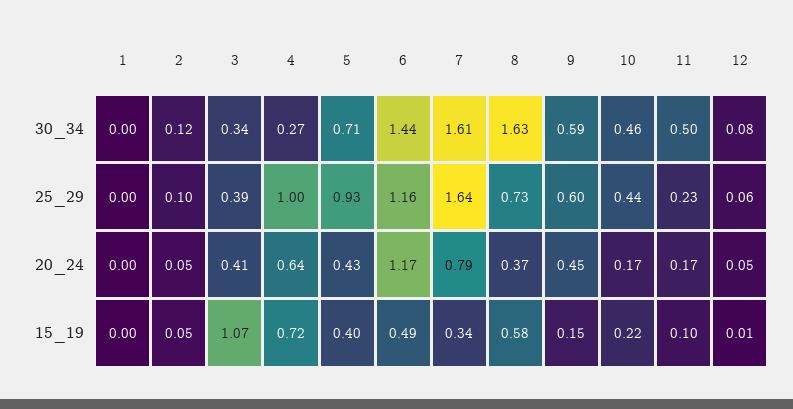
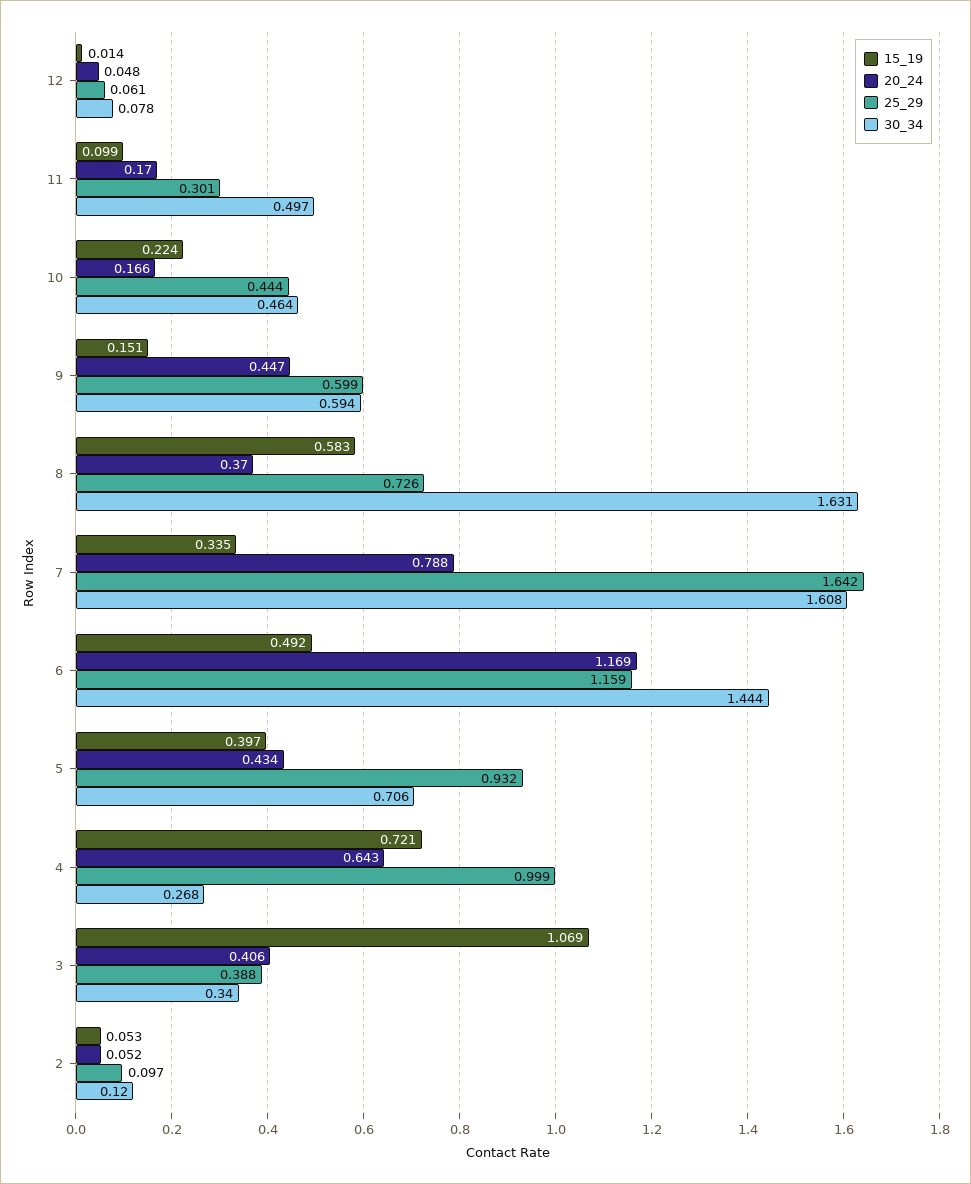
  {
    "30_34": {
-     "1": 0,
      "2": 0.12,
      "3": 0.34,
      "4": 0.268,
      "5": 0.706,
      "6": 1.444,
      "7": 1.608,
      "8": 1.631,
      "9": 0.594,
      "10": 0.464,
      "11": 0.497,
      "12": 0.078
    },
    "25_29": {
-     "1": 0,
      "2": 0.097,
      "3": 0.388,
      "4": 0.999,
      "5": 0.932,
      "6": 1.159,
      "7": 1.642,
      "8": 0.726,
      "9": 0.599,
      "10": 0.444,
-     "11": 0.23,
+     "11": 0.301,
      "12": 0.061
    },
    "20_24": {
-     "1": 0,
      "2": 0.052,
      "3": 0.406,
      "4": 0.643,
      "5": 0.434,
      "6": 1.169,
      "7": 0.788,
      "8": 0.37,
      "9": 0.447,
      "10": 0.166,
      "11": 0.17,
      "12": 0.048
    },
    "15_19": {
-     "1": 0,
      "2": 0.053,
      "3": 1.069,
      "4": 0.721,
      "5": 0.397,
      "6": 0.492,
      "7": 0.335,
      "8": 0.583,
      "9": 0.151,
      "10": 0.224,
      "11": 0.099,
      "12": 0.014
    }
  }

